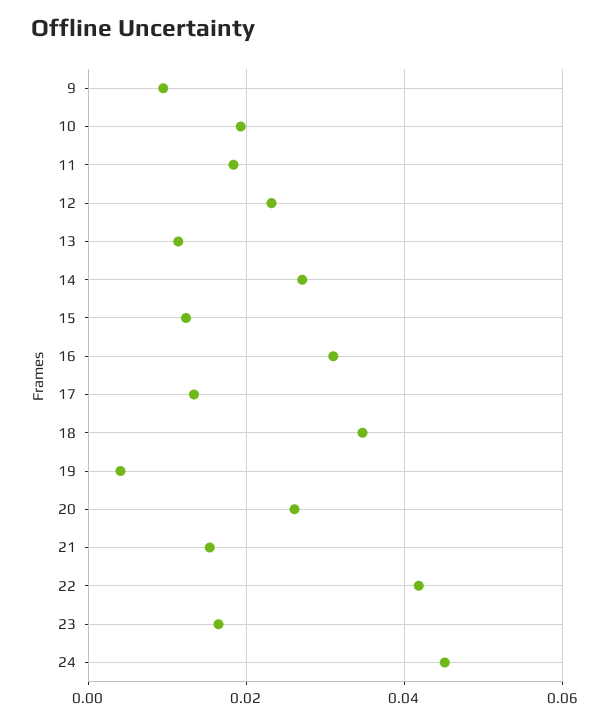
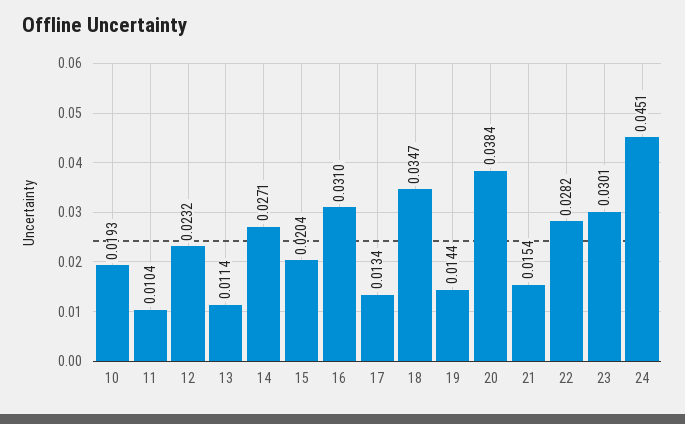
  {
-   "9": 0.01,
    "10": 0.0193,
-   "11": 0.018,
+   "11": 0.0104,
    "12": 0.0232,
    "13": 0.0114,
    "14": 0.0271,
-   "15": 0.012,
+   "15": 0.0204,
    "16": 0.031,
    "17": 0.0134,
    "18": 0.0347,
-   "19": 0.004,
+   "19": 0.0144,
-   "20": 0.026,
+   "20": 0.0384,
    "21": 0.0154,
-   "22": 0.042,
+   "22": 0.0282,
-   "23": 0.016,
+   "23": 0.0301,
    "24": 0.0451
  }

